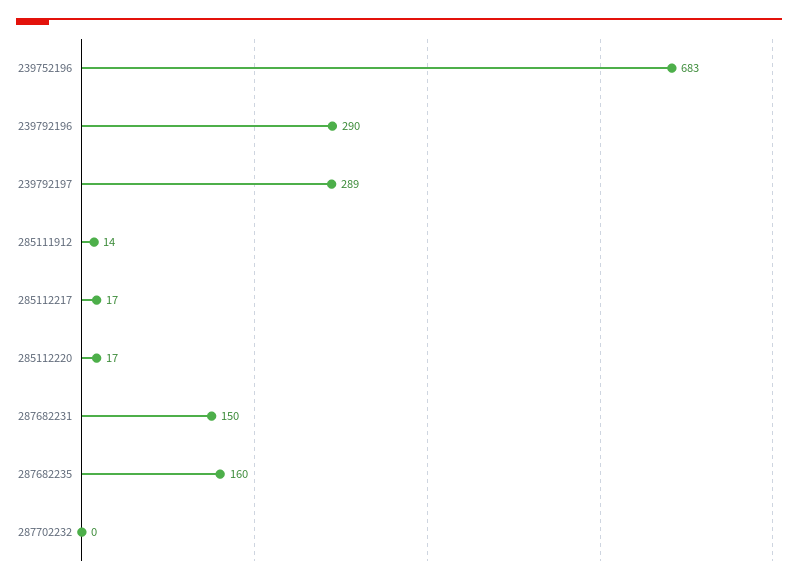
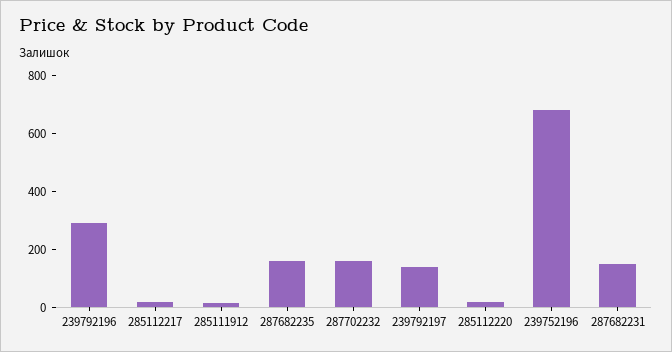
  {
    "239752196": 683,
    "239792196": 290,
-   "239792197": 289,
+   "239792197": 150,
    "285111912": 14,
    "285112217": 17,
    "285112220": 17,
    "287682231": 150,
    "287682235": 160,
-   "287702232": 0
+   "287702232": 150
  }

